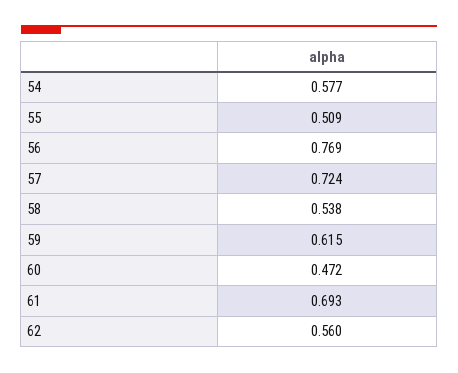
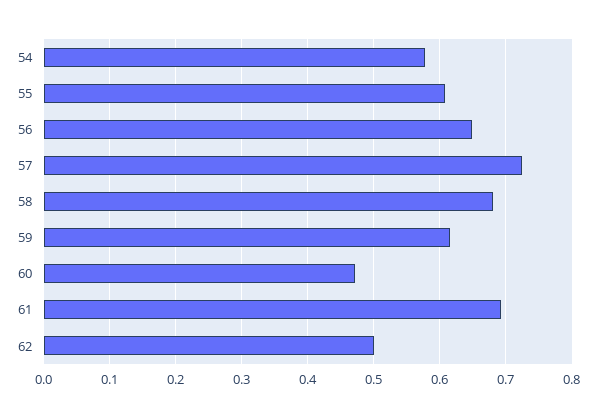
  {
    "54": 0.577,
-   "55": 0.509,
+   "55": 0.61,
-   "56": 0.769,
+   "56": 0.65,
    "57": 0.724,
-   "58": 0.538,
+   "58": 0.68,
    "59": 0.615,
    "60": 0.472,
    "61": 0.693,
-   "62": 0.56
+   "62": 0.5
  }

